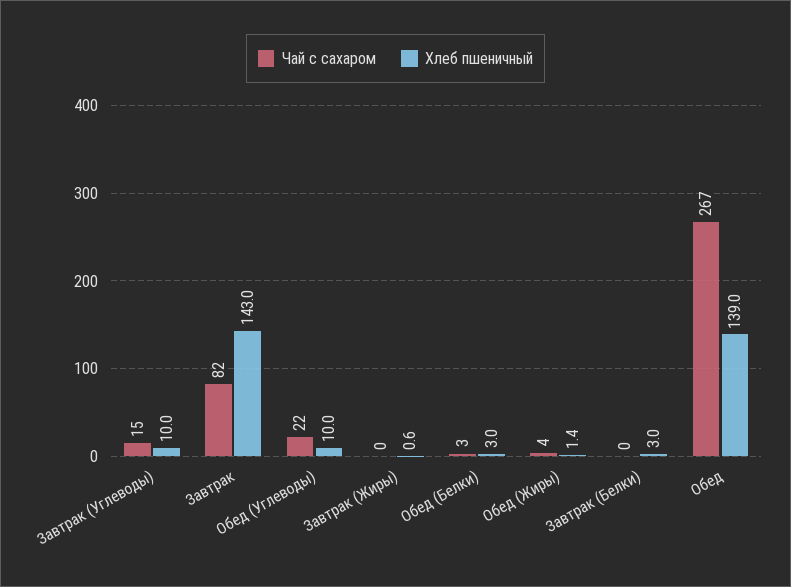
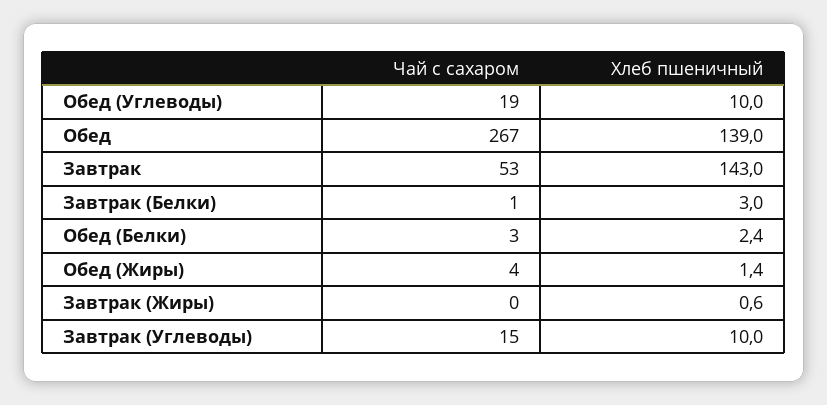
  {
    "Чай с сахаром": {
      "Завтрак (Углеводы)": 15,
-     "Завтрак": 82,
+     "Завтрак": 53,
-     "Обед (Углеводы)": 22,
+     "Обед (Углеводы)": 19,
      "Завтрак (Жиры)": 0,
      "Обед (Белки)": 3,
      "Обед (Жиры)": 4,
-     "Завтрак (Белки)": 0,
+     "Завтрак (Белки)": 1,
      "Обед": 267
    },
    "Хлеб пшеничный": {
      "Завтрак (Углеводы)": 10,
      "Завтрак": 143,
      "Обед (Углеводы)": 10,
      "Завтрак (Жиры)": 0.6,
-     "Обед (Белки)": 3,
+     "Обед (Белки)": 2.4,
      "Обед (Жиры)": 1.4,
      "Завтрак (Белки)": 3,
      "Обед": 139
    }
  }

